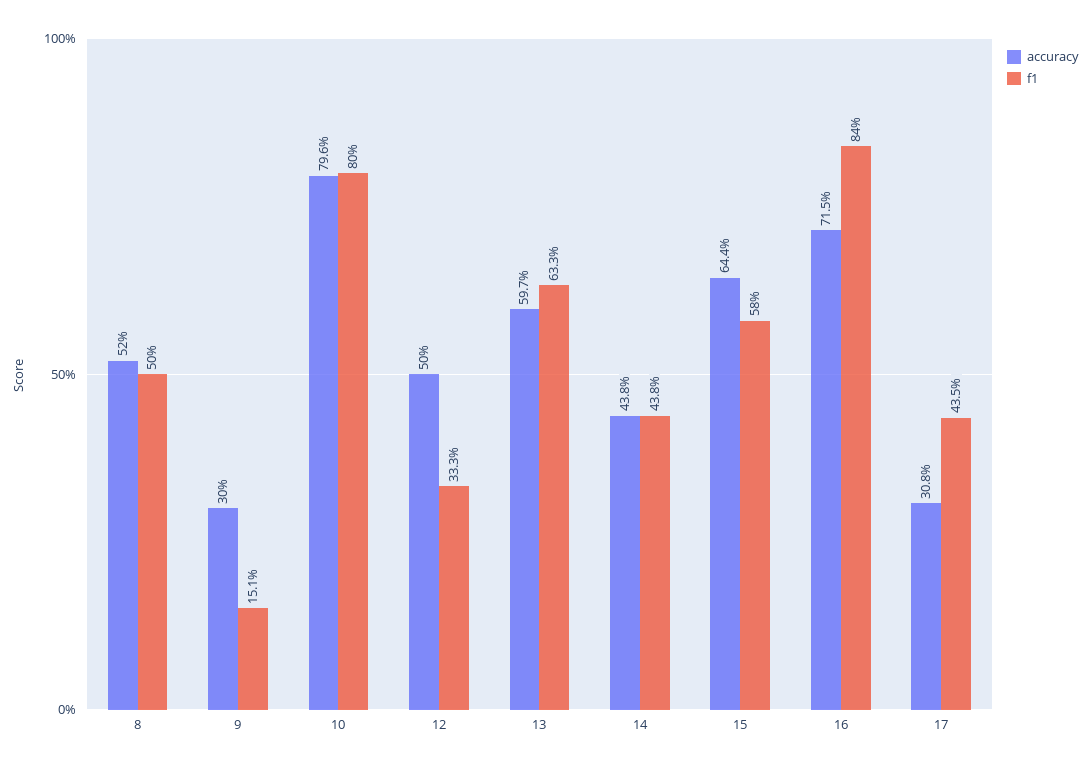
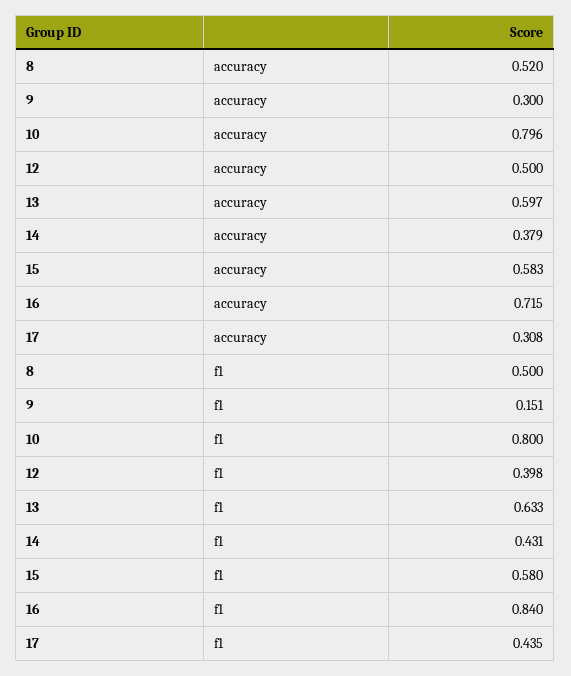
  {
    "accuracy": {
      "8": 0.52,
      "9": 0.3,
      "10": 0.796,
      "12": 0.5,
      "13": 0.597,
-     "14": 0.438,
+     "14": 0.379,
-     "15": 0.644,
+     "15": 0.583,
      "16": 0.715,
      "17": 0.308
    },
    "f1": {
      "8": 0.5,
      "9": 0.151,
      "10": 0.8,
-     "12": 0.333,
+     "12": 0.398,
      "13": 0.633,
-     "14": 0.438,
+     "14": 0.431,
      "15": 0.58,
      "16": 0.84,
      "17": 0.435
    }
  }

